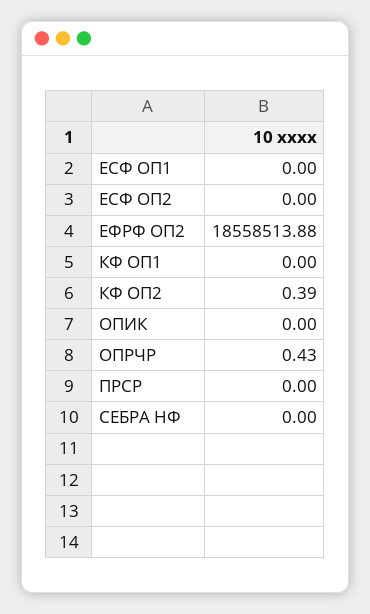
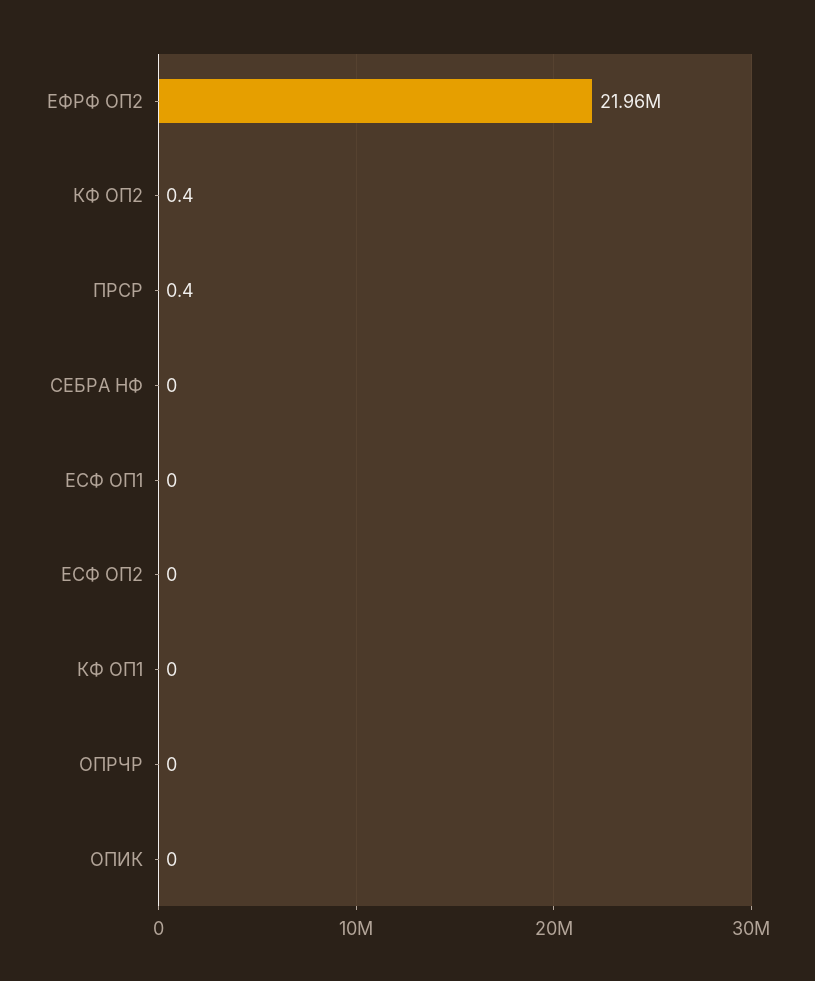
  {
    "ЕСФ ОП1": 0,
    "ЕСФ ОП2": 0,
-   "ЕФРФ ОП2": 18558513.88,
+   "ЕФРФ ОП2": 21960000,
    "КФ ОП1": 0,
    "КФ ОП2": 0.39,
    "ОПИК": 0,
-   "ОПРЧР": 0.43,
+   "ОПРЧР": 0,
-   "ПРСР": 0,
+   "ПРСР": 0.4,
    "СЕБРА НФ": 0
  }

